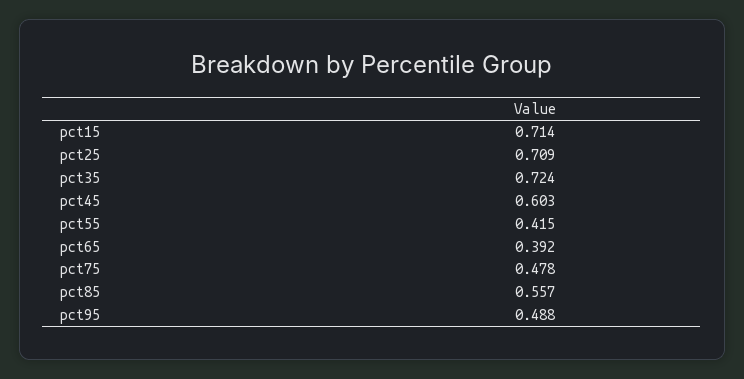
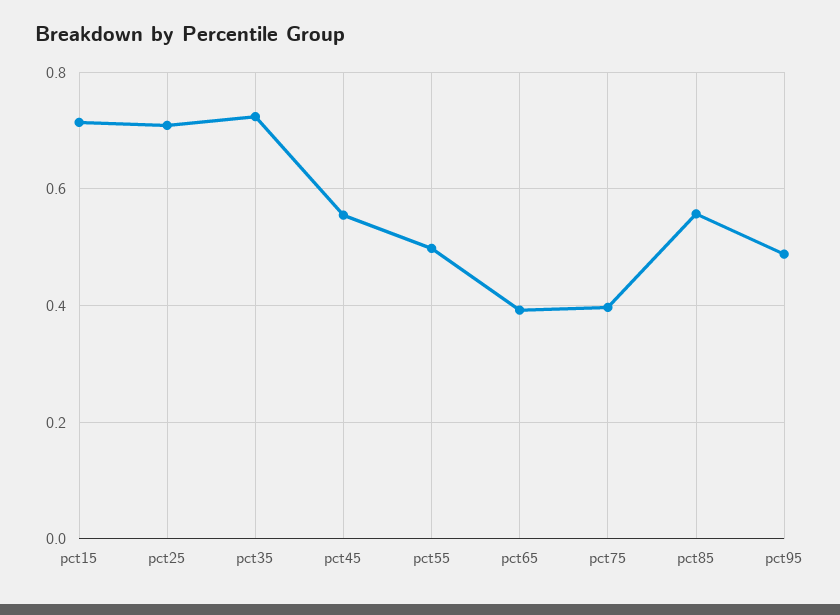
  {
    "pct15": 0.714,
    "pct25": 0.709,
    "pct35": 0.724,
-   "pct45": 0.603,
+   "pct45": 0.56,
-   "pct55": 0.415,
+   "pct55": 0.5,
    "pct65": 0.392,
-   "pct75": 0.478,
+   "pct75": 0.4,
    "pct85": 0.557,
    "pct95": 0.488
  }

